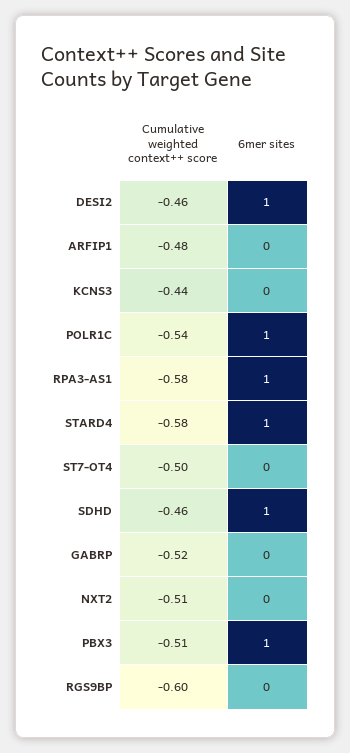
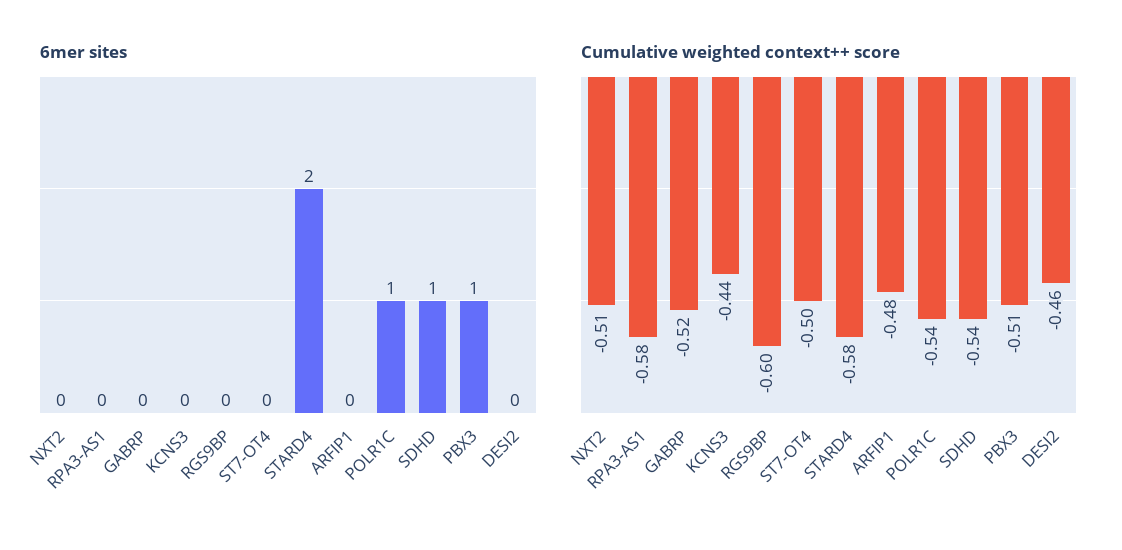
  {
    "Cumulative weighted context++ score": {
      "DESI2": -0.46,
      "ARFIP1": -0.48,
      "KCNS3": -0.44,
      "POLR1C": -0.54,
      "RPA3-AS1": -0.58,
      "STARD4": -0.58,
      "ST7-OT4": -0.5,
-     "SDHD": -0.46,
+     "SDHD": -0.54,
      "GABRP": -0.52,
      "NXT2": -0.51,
      "PBX3": -0.51,
      "RGS9BP": -0.6
    },
    "6mer sites": {
-     "DESI2": 1,
+     "DESI2": 0,
      "ARFIP1": 0,
      "KCNS3": 0,
      "POLR1C": 1,
-     "RPA3-AS1": 1,
+     "RPA3-AS1": 0,
-     "STARD4": 1,
+     "STARD4": 2,
      "ST7-OT4": 0,
      "SDHD": 1,
      "GABRP": 0,
      "NXT2": 0,
      "PBX3": 1,
      "RGS9BP": 0
    }
  }

